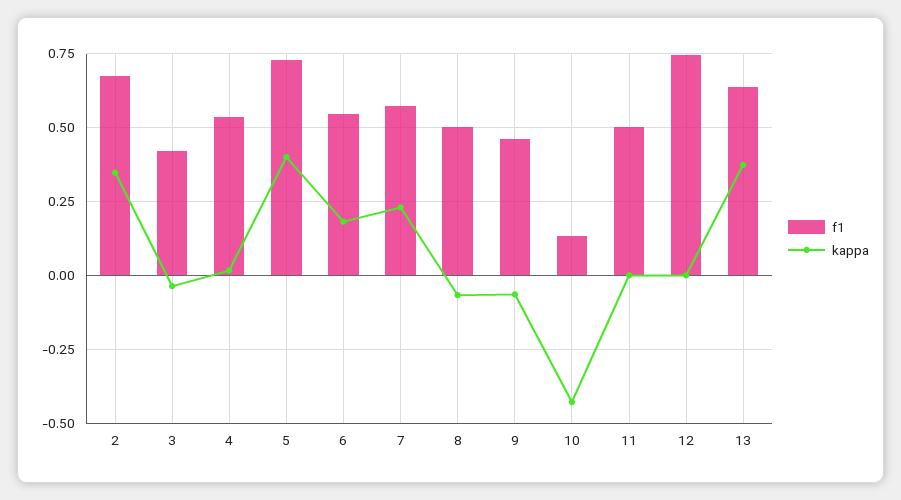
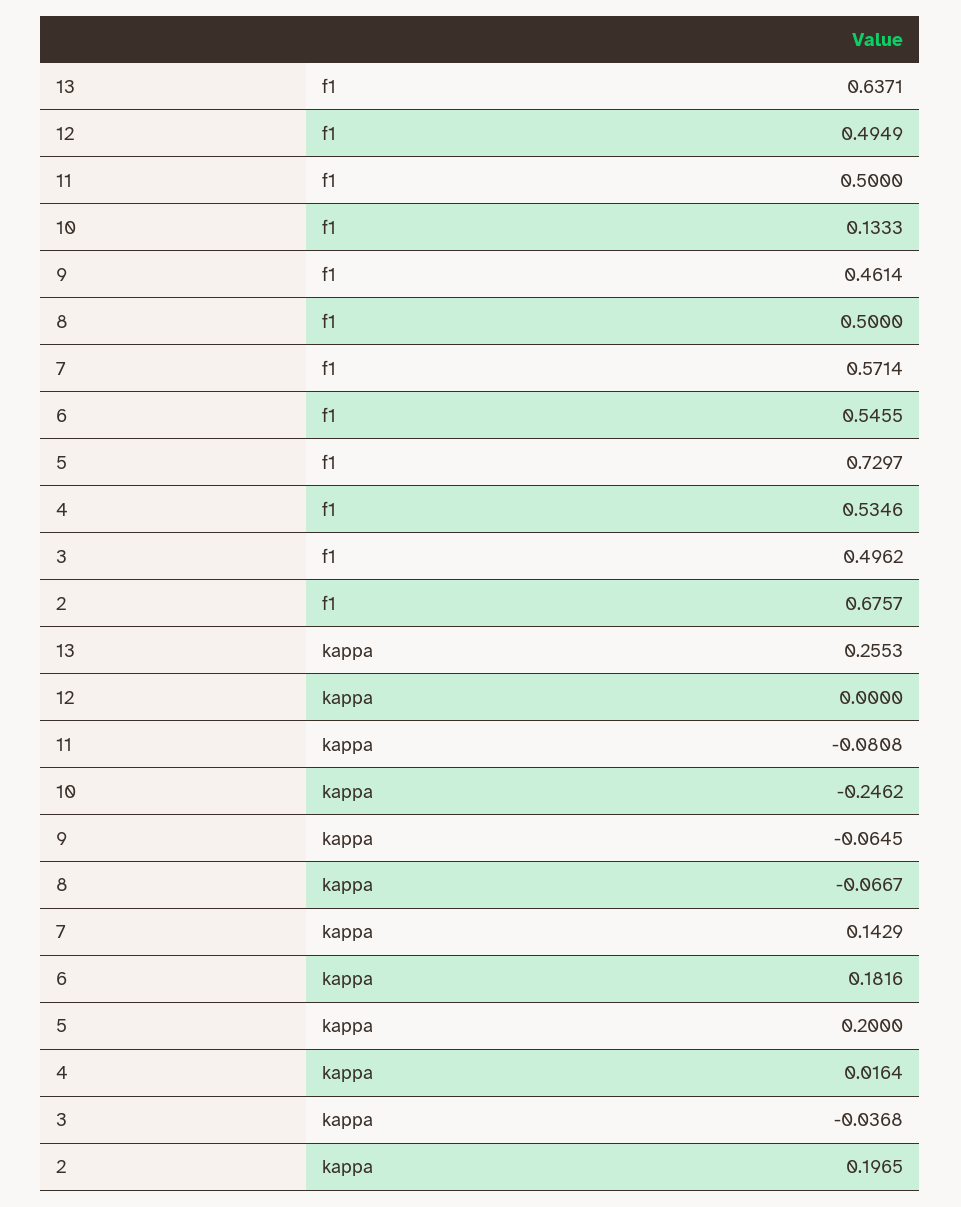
  {
    "f1": {
      "2": 0.6757,
-     "3": 0.425,
+     "3": 0.4962,
      "4": 0.5346,
      "5": 0.7297,
      "6": 0.5455,
      "7": 0.5714,
      "8": 0.5,
      "9": 0.4614,
      "10": 0.1333,
      "11": 0.5,
-     "12": 0.75,
+     "12": 0.4949,
      "13": 0.6371
    },
    "kappa": {
-     "2": 0.35,
+     "2": 0.1965,
      "3": -0.0368,
      "4": 0.0164,
-     "5": 0.4,
+     "5": 0.2,
      "6": 0.1816,
-     "7": 0.225,
+     "7": 0.1429,
      "8": -0.0667,
      "9": -0.0645,
-     "10": -0.425,
+     "10": -0.2462,
-     "11": 0,
+     "11": -0.0808,
      "12": 0,
-     "13": 0.375
+     "13": 0.2553
    }
  }

